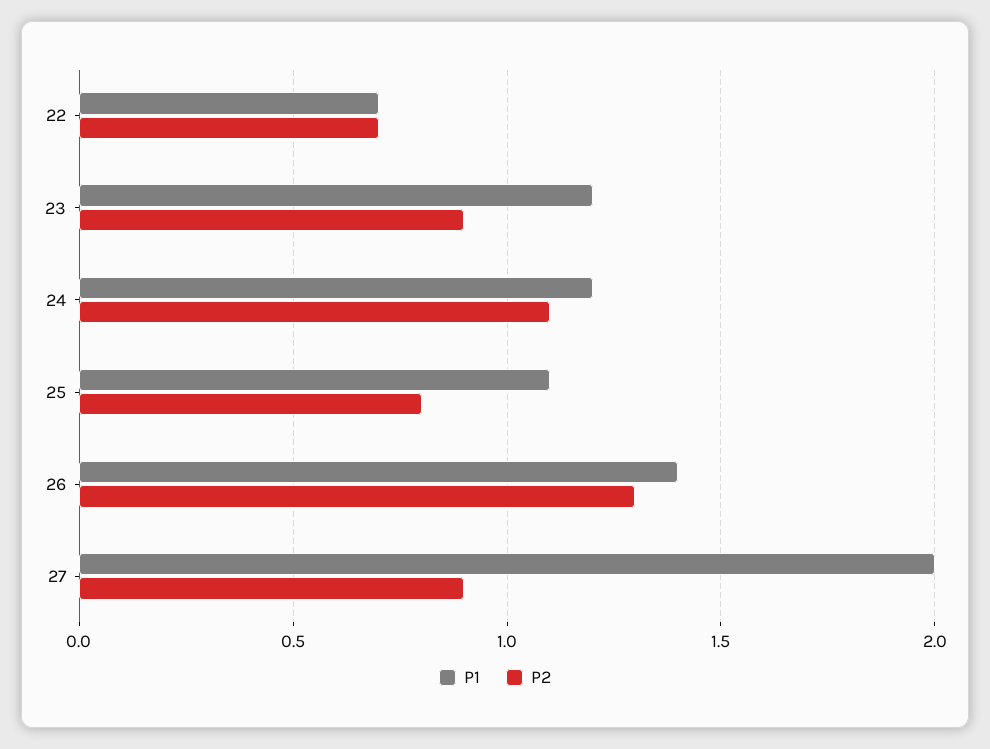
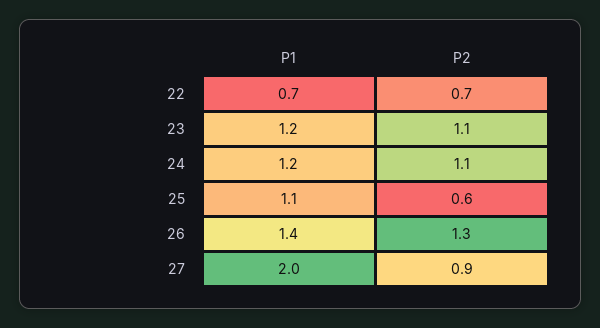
  {
    "P1": {
      "22": 0.7,
      "23": 1.2,
      "24": 1.2,
      "25": 1.1,
      "26": 1.4,
      "27": 2
    },
    "P2": {
      "22": 0.7,
-     "23": 0.9,
+     "23": 1.1,
      "24": 1.1,
-     "25": 0.8,
+     "25": 0.6,
      "26": 1.3,
      "27": 0.9
    }
  }

